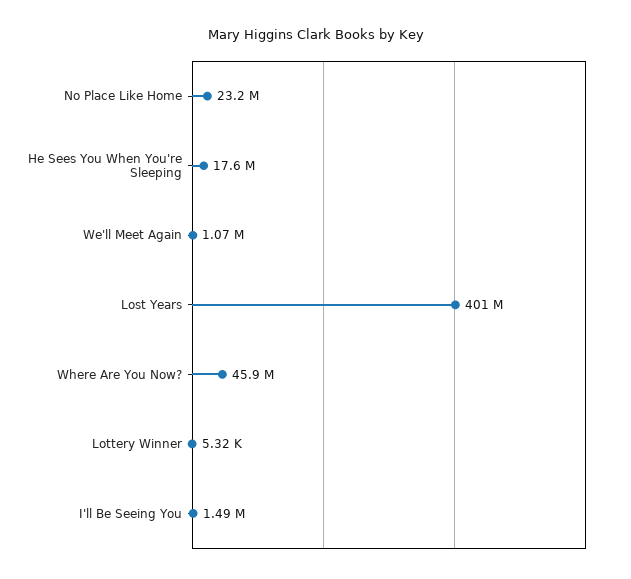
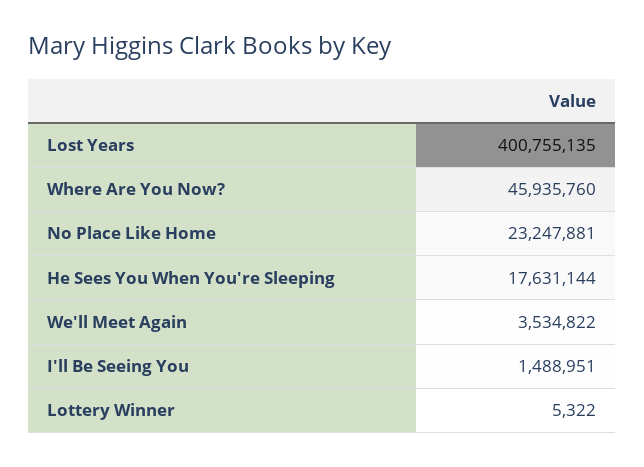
  {
    "No Place Like Home": 23247881,
    "He Sees You When You're Sleeping": 17631144,
-   "We'll Meet Again": 1070000,
+   "We'll Meet Again": 3534822,
    "Lost Years": 400755135,
    "Where Are You Now?": 45935760,
    "Lottery Winner": 5322,
    "I'll Be Seeing You": 1488951
  }

